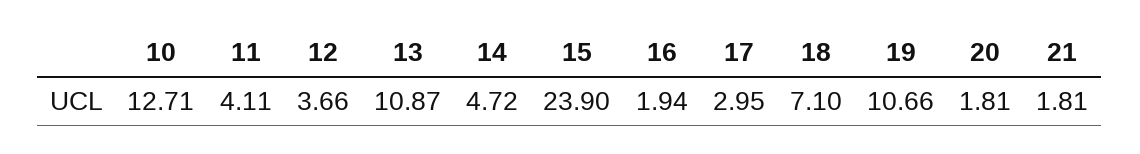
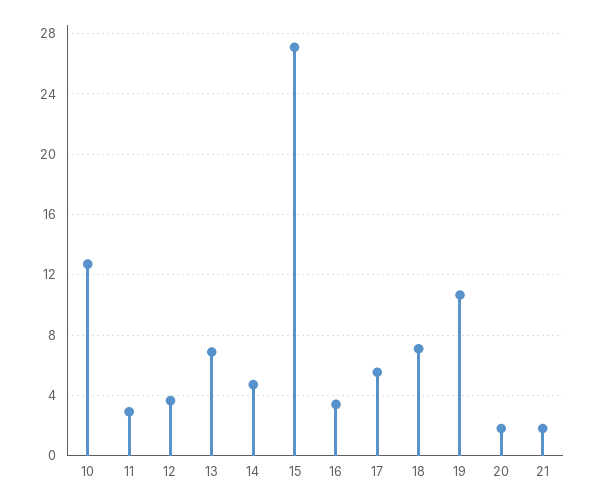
  {
    "10": 12.71,
-   "11": 4.11,
+   "11": 3,
    "12": 3.66,
-   "13": 10.87,
+   "13": 7,
    "14": 4.72,
-   "15": 23.9,
+   "15": 27,
-   "16": 1.94,
+   "16": 3.5,
-   "17": 2.95,
+   "17": 5.5,
    "18": 7.1,
    "19": 10.66,
    "20": 1.81,
    "21": 1.81
  }

